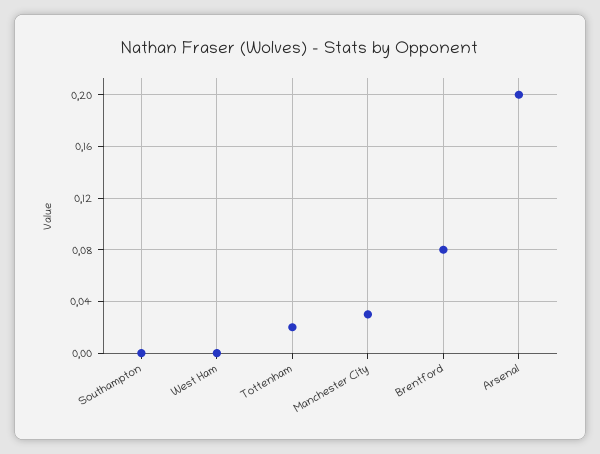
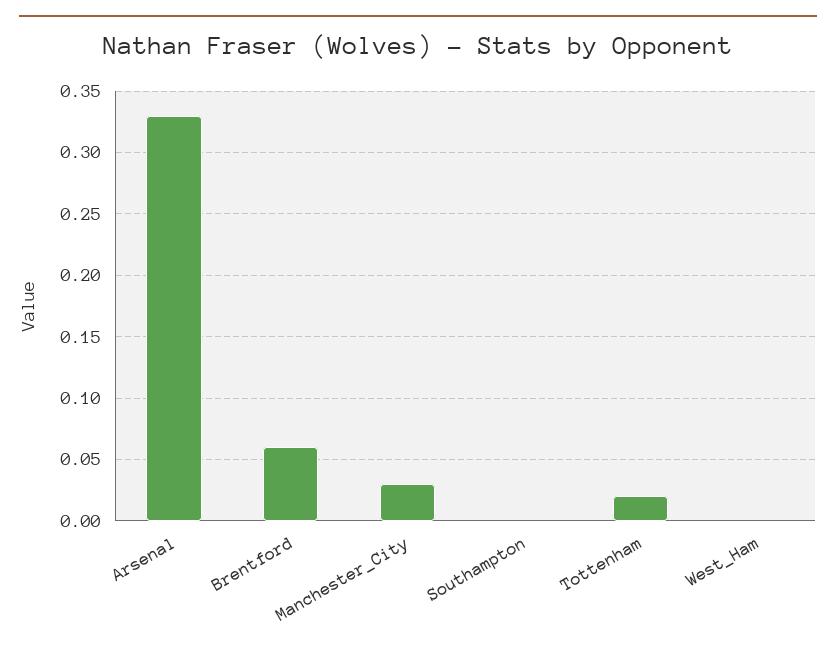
  {
    "Southampton": 0,
    "West Ham": 0,
    "Tottenham": 0.02,
    "Manchester City": 0.03,
-   "Brentford": 0.08,
+   "Brentford": 0.06,
-   "Arsenal": 0.2
+   "Arsenal": 0.33
  }

